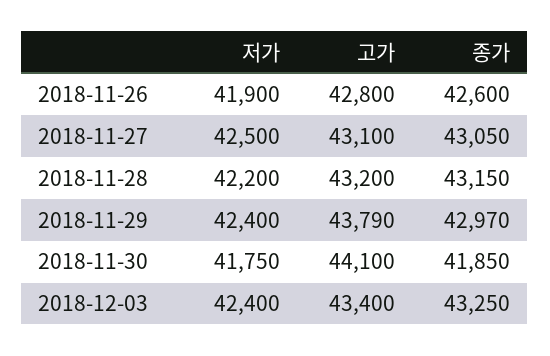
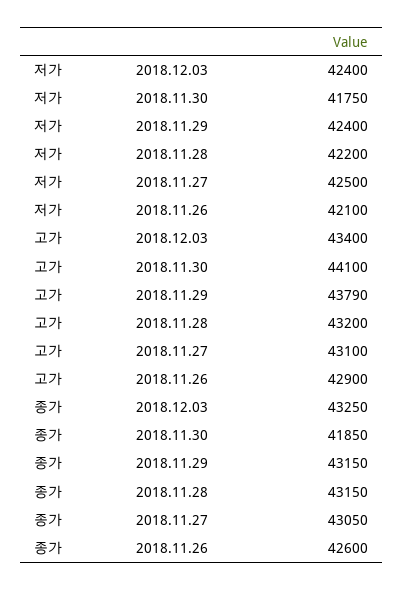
  {
    "저가": {
-     "2018-11-26": 41900,
+     "2018-11-26": 42100,
      "2018-11-27": 42500,
      "2018-11-28": 42200,
      "2018-11-29": 42400,
      "2018-11-30": 41750,
      "2018-12-03": 42400
    },
    "고가": {
-     "2018-11-26": 42800,
+     "2018-11-26": 42900,
      "2018-11-27": 43100,
      "2018-11-28": 43200,
      "2018-11-29": 43790,
      "2018-11-30": 44100,
      "2018-12-03": 43400
    },
    "종가": {
      "2018-11-26": 42600,
      "2018-11-27": 43050,
      "2018-11-28": 43150,
-     "2018-11-29": 42970,
+     "2018-11-29": 43150,
      "2018-11-30": 41850,
      "2018-12-03": 43250
    }
  }

